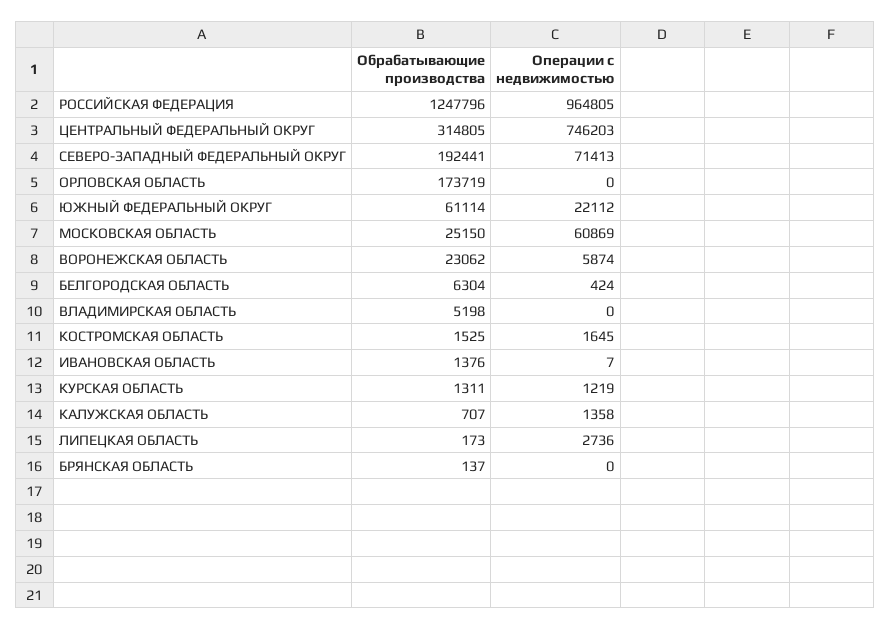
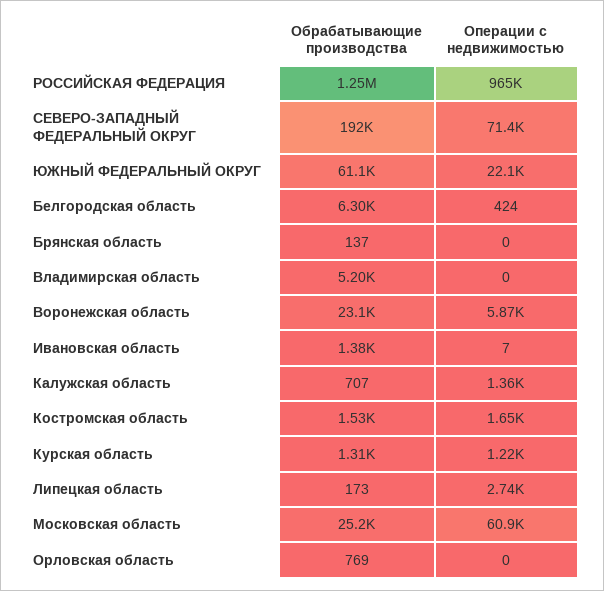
  {
    "Обрабатывающие производства": {
      "РОССИЙСКАЯ ФЕДЕРАЦИЯ": 1247796,
-     "ЦЕНТРАЛЬНЫЙ ФЕДЕРАЛЬНЫЙ ОКРУГ": 314805,
      "СЕВЕРО-ЗАПАДНЫЙ ФЕДЕРАЛЬНЫЙ ОКРУГ": 192441,
-     "ОРЛОВСКАЯ ОБЛАСТЬ": 173719,
+     "ОРЛОВСКАЯ ОБЛАСТЬ": 769,
      "ЮЖНЫЙ ФЕДЕРАЛЬНЫЙ ОКРУГ": 61114,
      "МОСКОВСКАЯ ОБЛАСТЬ": 25150,
      "ВОРОНЕЖСКАЯ ОБЛАСТЬ": 23062,
      "БЕЛГОРОДСКАЯ ОБЛАСТЬ": 6304,
      "ВЛАДИМИРСКАЯ ОБЛАСТЬ": 5198,
      "КОСТРОМСКАЯ ОБЛАСТЬ": 1525,
      "ИВАНОВСКАЯ ОБЛАСТЬ": 1376,
      "КУРСКАЯ ОБЛАСТЬ": 1311,
      "КАЛУЖСКАЯ ОБЛАСТЬ": 707,
      "ЛИПЕЦКАЯ ОБЛАСТЬ": 173,
      "БРЯНСКАЯ ОБЛАСТЬ": 137
    },
    "Операции с недвижимостью": {
      "РОССИЙСКАЯ ФЕДЕРАЦИЯ": 964805,
-     "ЦЕНТРАЛЬНЫЙ ФЕДЕРАЛЬНЫЙ ОКРУГ": 746203,
      "СЕВЕРО-ЗАПАДНЫЙ ФЕДЕРАЛЬНЫЙ ОКРУГ": 71413,
      "ОРЛОВСКАЯ ОБЛАСТЬ": 0,
      "ЮЖНЫЙ ФЕДЕРАЛЬНЫЙ ОКРУГ": 22112,
      "МОСКОВСКАЯ ОБЛАСТЬ": 60869,
      "ВОРОНЕЖСКАЯ ОБЛАСТЬ": 5874,
      "БЕЛГОРОДСКАЯ ОБЛАСТЬ": 424,
      "ВЛАДИМИРСКАЯ ОБЛАСТЬ": 0,
      "КОСТРОМСКАЯ ОБЛАСТЬ": 1645,
      "ИВАНОВСКАЯ ОБЛАСТЬ": 7,
      "КУРСКАЯ ОБЛАСТЬ": 1219,
      "КАЛУЖСКАЯ ОБЛАСТЬ": 1358,
      "ЛИПЕЦКАЯ ОБЛАСТЬ": 2736,
      "БРЯНСКАЯ ОБЛАСТЬ": 0
    }
  }

